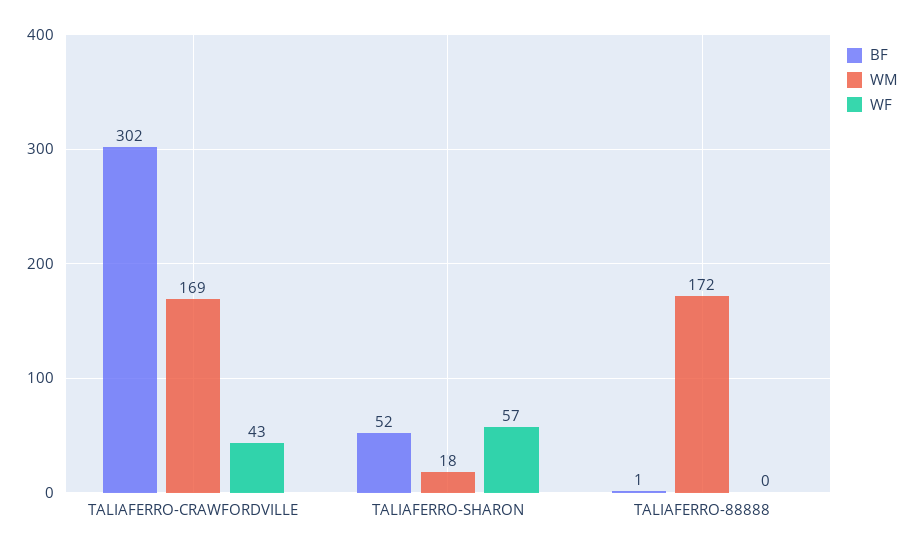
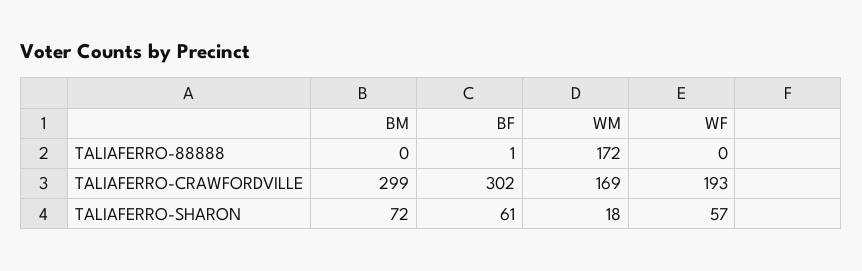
  {
    "BF": {
      "TALIAFERRO-CRAWFORDVILLE": 302,
-     "TALIAFERRO-SHARON": 52,
+     "TALIAFERRO-SHARON": 61,
      "TALIAFERRO-88888": 1
    },
    "WM": {
      "TALIAFERRO-CRAWFORDVILLE": 169,
      "TALIAFERRO-SHARON": 18,
      "TALIAFERRO-88888": 172
    },
    "WF": {
-     "TALIAFERRO-CRAWFORDVILLE": 43,
+     "TALIAFERRO-CRAWFORDVILLE": 193,
      "TALIAFERRO-SHARON": 57,
      "TALIAFERRO-88888": 0
-   }
+   },
+   "BM": {
+     "TALIAFERRO-88888": 0,
+     "TALIAFERRO-CRAWFORDVILLE": 299,
+     "TALIAFERRO-SHARON": 72
+   }
  }

